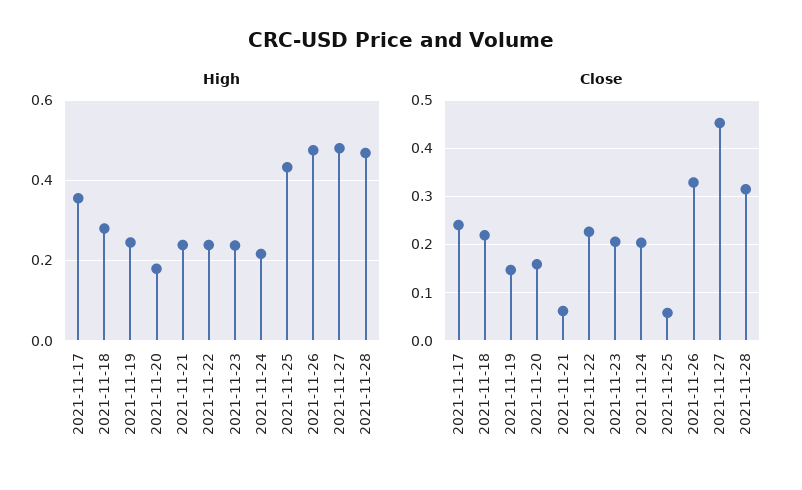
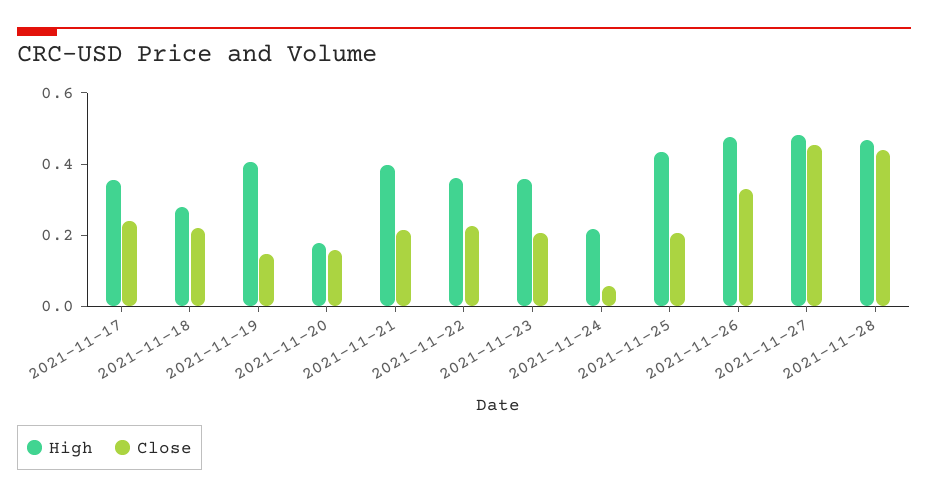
  {
    "High": {
      "2021-11-17": 0.36,
      "2021-11-18": 0.28,
-     "2021-11-19": 0.24,
+     "2021-11-19": 0.4,
      "2021-11-20": 0.18,
-     "2021-11-21": 0.24,
+     "2021-11-21": 0.4,
-     "2021-11-22": 0.24,
+     "2021-11-22": 0.35,
-     "2021-11-23": 0.24,
+     "2021-11-23": 0.35,
      "2021-11-24": 0.22,
      "2021-11-25": 0.44,
      "2021-11-26": 0.48,
      "2021-11-27": 0.48,
      "2021-11-28": 0.46
    },
    "Close": {
      "2021-11-17": 0.24,
      "2021-11-18": 0.22,
      "2021-11-19": 0.14,
      "2021-11-20": 0.16,
-     "2021-11-21": 0.06,
+     "2021-11-21": 0.2,
      "2021-11-22": 0.22,
      "2021-11-23": 0.2,
-     "2021-11-24": 0.2,
+     "2021-11-24": 0.05,
-     "2021-11-25": 0.06,
+     "2021-11-25": 0.2,
      "2021-11-26": 0.32,
      "2021-11-27": 0.46,
-     "2021-11-28": 0.32
+     "2021-11-28": 0.45
    }
  }

